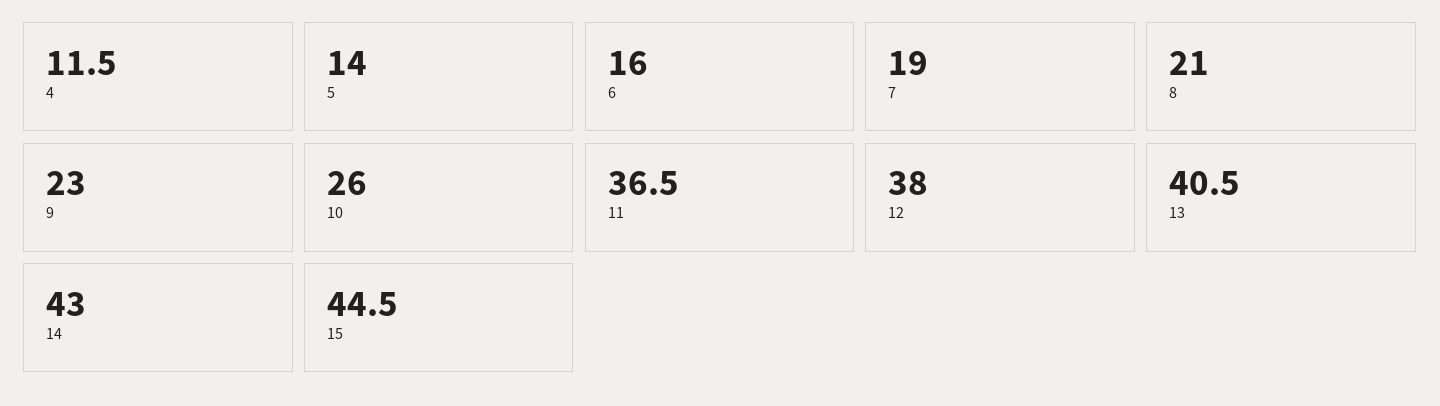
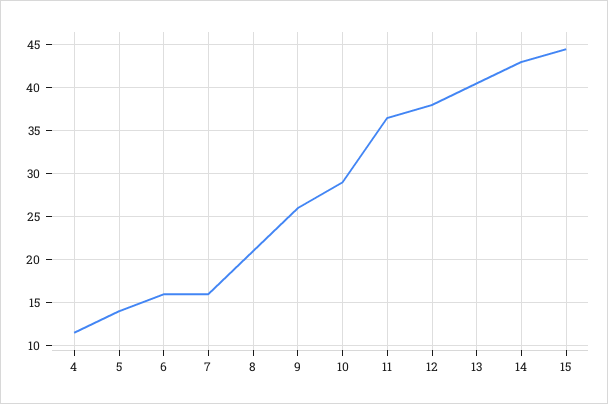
  {
    "4": 11.5,
    "5": 14,
    "6": 16,
-   "7": 19,
+   "7": 16,
    "8": 21,
-   "9": 23,
+   "9": 26,
-   "10": 26,
+   "10": 29,
    "11": 36.5,
    "12": 38,
    "13": 40.5,
    "14": 43,
    "15": 44.5
  }

